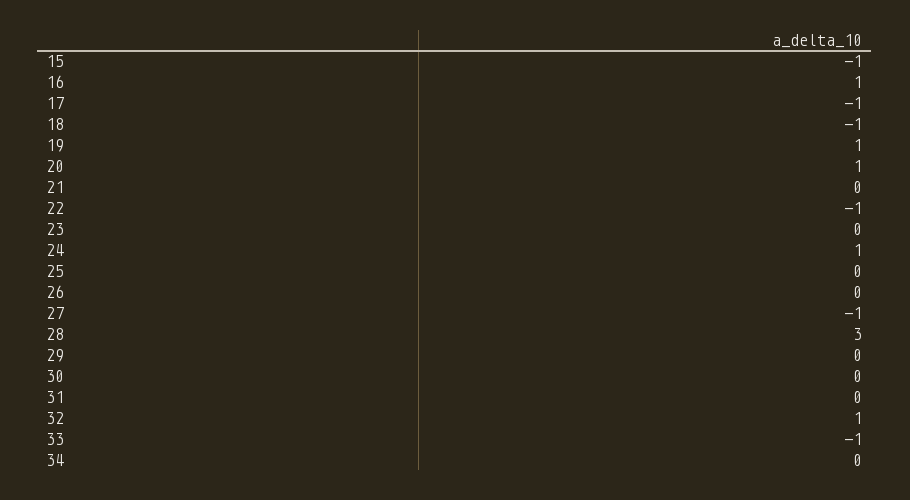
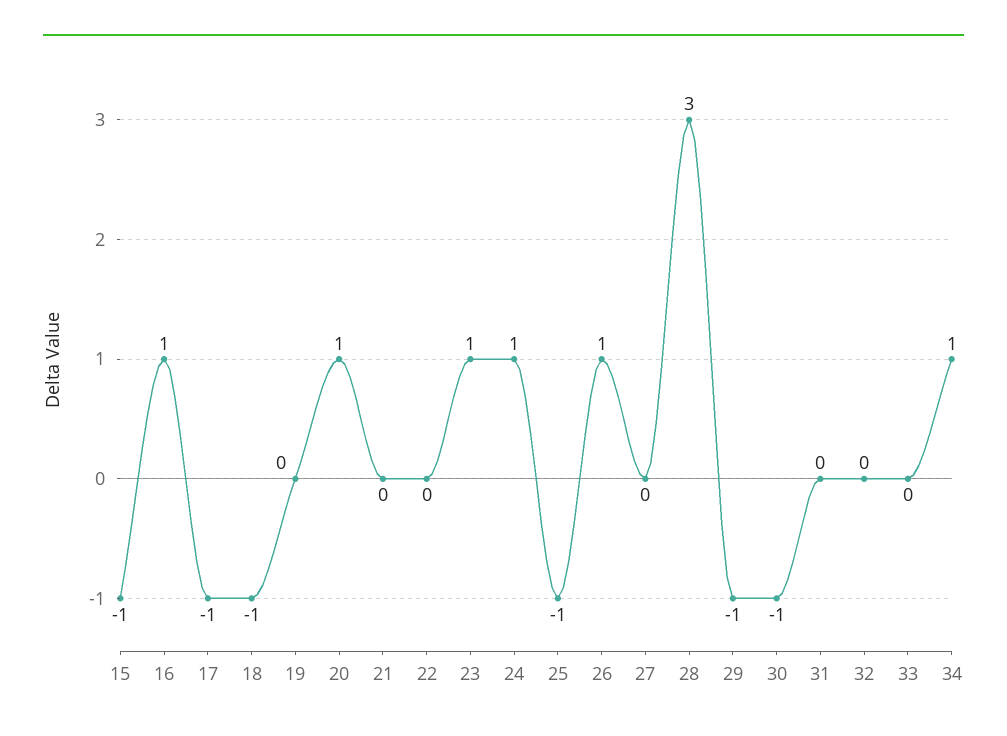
  {
    "15": -1,
    "16": 1,
    "17": -1,
    "18": -1,
-   "19": 1,
+   "19": 0,
    "20": 1,
    "21": 0,
-   "22": -1,
+   "22": 0,
-   "23": 0,
+   "23": 1,
    "24": 1,
-   "25": 0,
+   "25": -1,
-   "26": 0,
+   "26": 1,
-   "27": -1,
+   "27": 0,
    "28": 3,
-   "29": 0,
+   "29": -1,
-   "30": 0,
+   "30": -1,
    "31": 0,
-   "32": 1,
+   "32": 0,
-   "33": -1,
+   "33": 0,
-   "34": 0
+   "34": 1
  }

